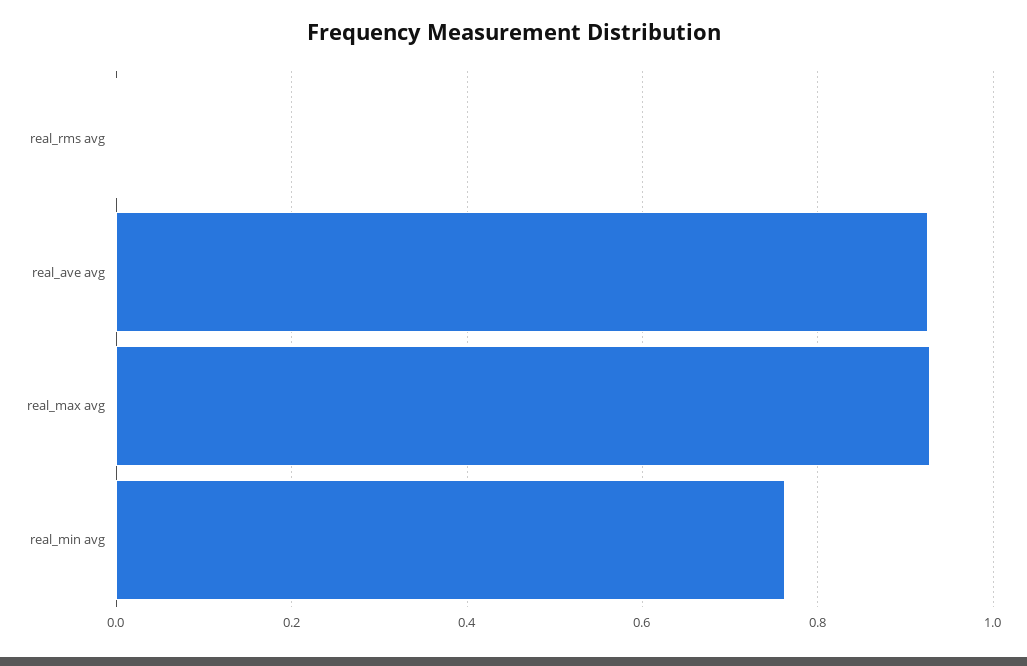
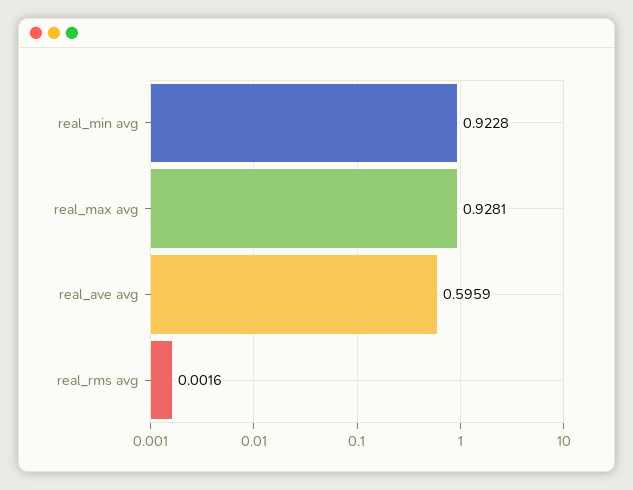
  {
    "real_rms avg": 0.0016,
-   "real_ave avg": 0.92,
+   "real_ave avg": 0.5959,
    "real_max avg": 0.9281,
-   "real_min avg": 0.76
+   "real_min avg": 0.9228
  }

